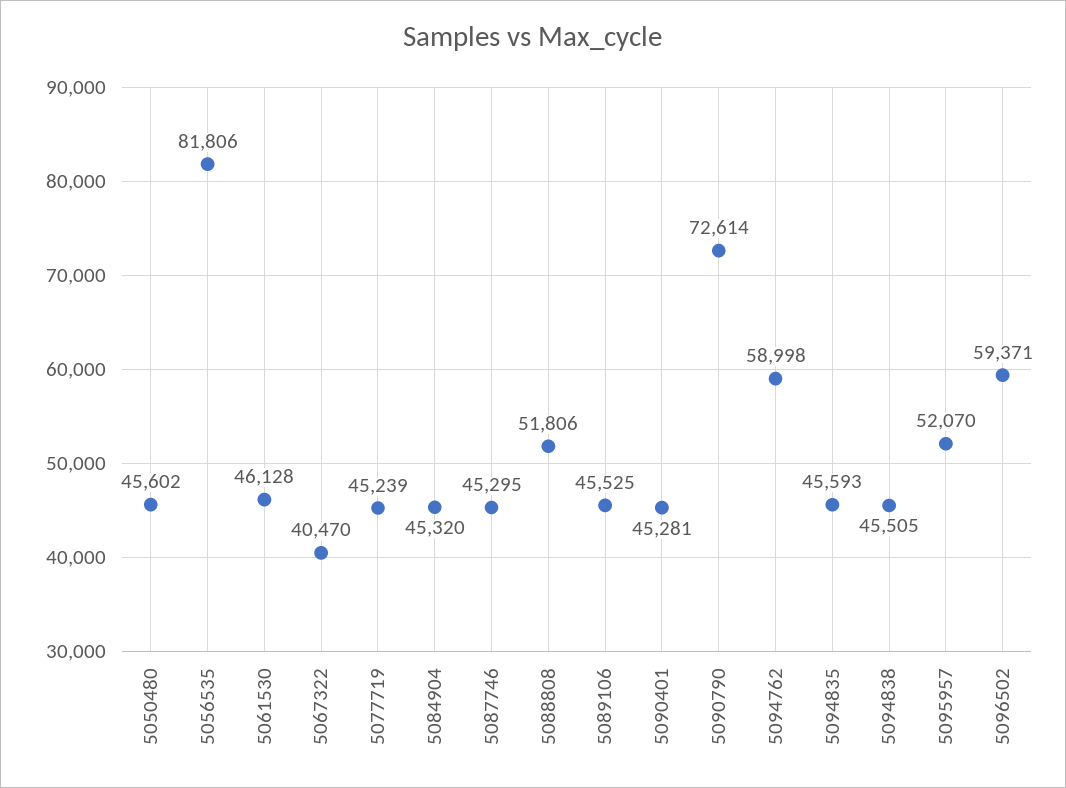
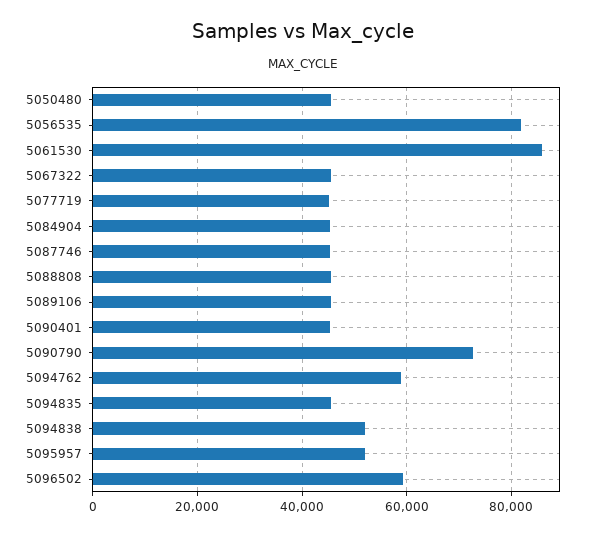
  {
    "5050480": 45602,
    "5056535": 81806,
-   "5061530": 46128,
+   "5061530": 86000,
-   "5067322": 40470,
+   "5067322": 46000,
    "5077719": 45239,
    "5084904": 45320,
    "5087746": 45295,
-   "5088808": 51806,
+   "5088808": 46000,
    "5089106": 45525,
    "5090401": 45281,
    "5090790": 72614,
    "5094762": 58998,
    "5094835": 45593,
-   "5094838": 45505,
+   "5094838": 52000,
    "5095957": 52070,
    "5096502": 59371
  }

